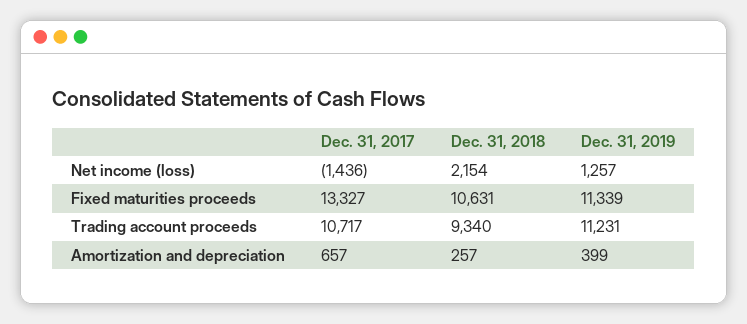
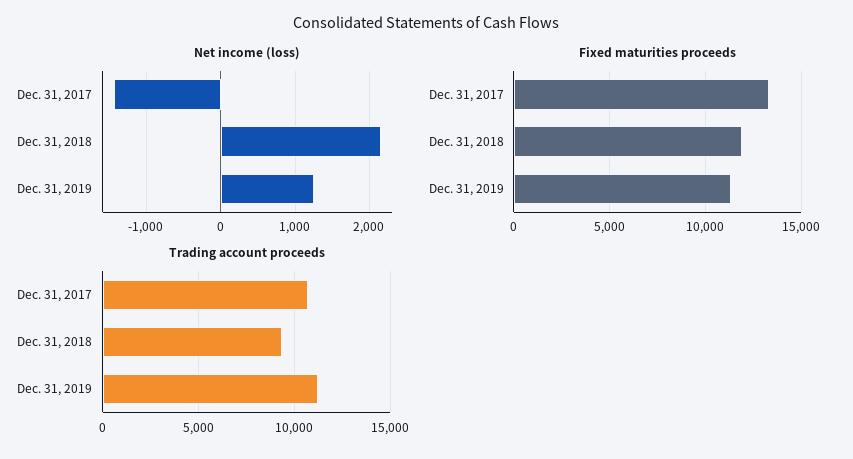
  {
    "Net income (loss)": {
      "Dec. 31, 2017": -1436,
      "Dec. 31, 2018": 2154,
      "Dec. 31, 2019": 1257
    },
    "Fixed maturities proceeds": {
      "Dec. 31, 2017": 13327,
-     "Dec. 31, 2018": 10631,
+     "Dec. 31, 2018": 12000,
      "Dec. 31, 2019": 11339
    },
    "Trading account proceeds": {
      "Dec. 31, 2017": 10717,
      "Dec. 31, 2018": 9340,
      "Dec. 31, 2019": 11231
-   },
+   }
-   "Amortization and depreciation": {
-     "Dec. 31, 2017": 657,
-     "Dec. 31, 2018": 257,
-     "Dec. 31, 2019": 399
-   }
  }

